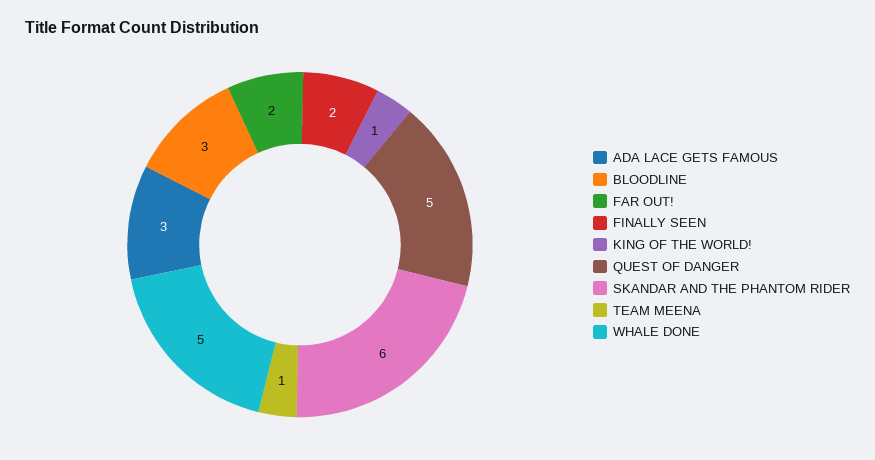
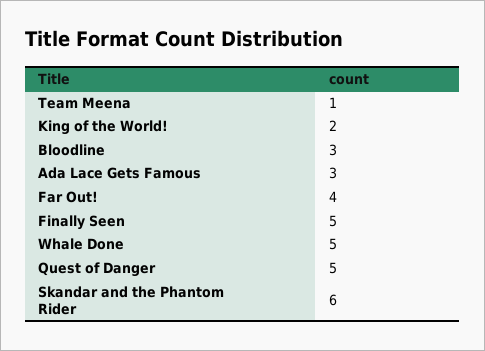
  {
    "ADA LACE GETS FAMOUS": 3,
    "BLOODLINE": 3,
-   "FAR OUT!": 2,
+   "FAR OUT!": 4,
-   "FINALLY SEEN": 2,
+   "FINALLY SEEN": 5,
-   "KING OF THE WORLD!": 1,
+   "KING OF THE WORLD!": 2,
    "QUEST OF DANGER": 5,
    "SKANDAR AND THE PHANTOM RIDER": 6,
    "TEAM MEENA": 1,
    "WHALE DONE": 5
  }

